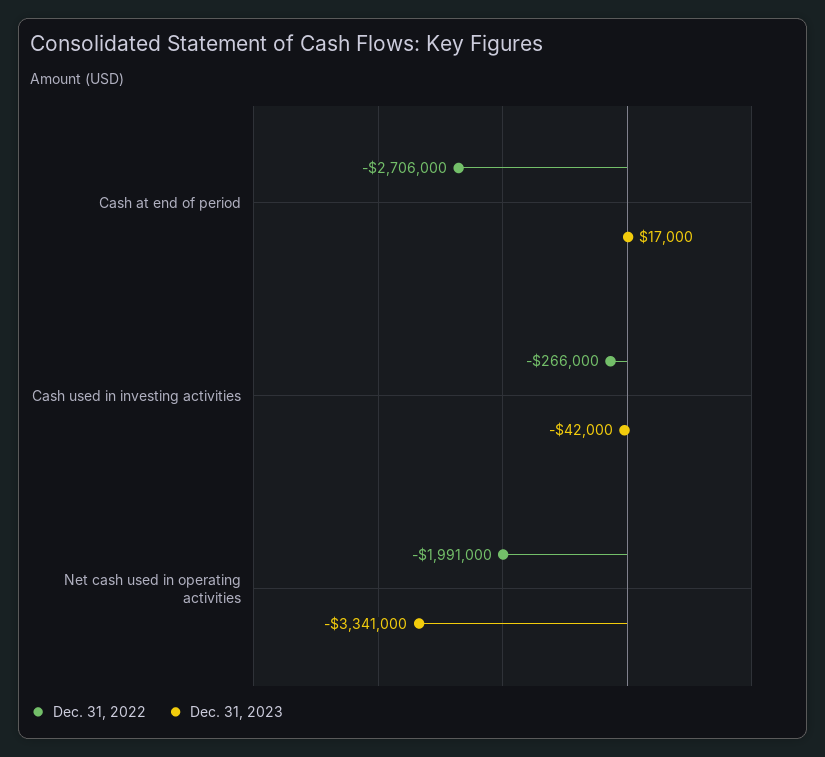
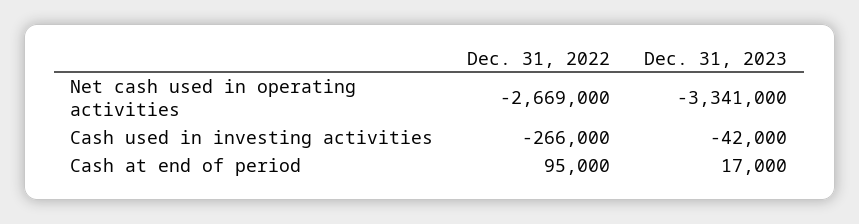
  {
    "Dec. 31, 2022": {
-     "Cash at end of period": -2706000,
+     "Cash at end of period": 95000,
      "Cash used in investing activities": -266000,
-     "Net cash used in operating activities": -1991000
+     "Net cash used in operating activities": -2669000
    },
    "Dec. 31, 2023": {
      "Cash at end of period": 17000,
      "Cash used in investing activities": -42000,
      "Net cash used in operating activities": -3341000
    }
  }

